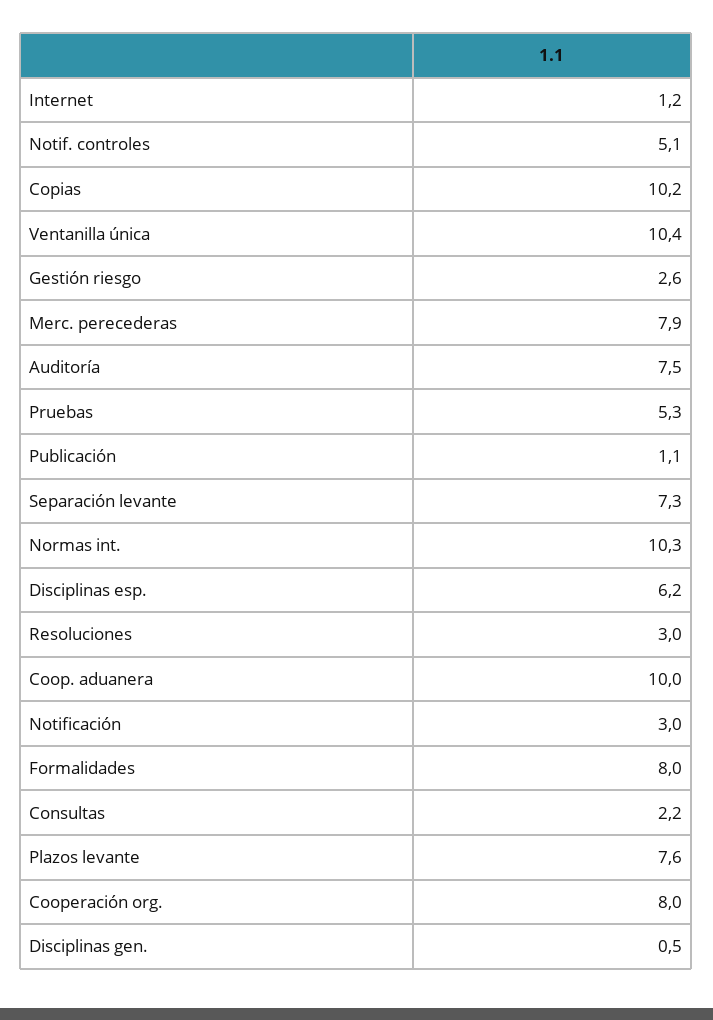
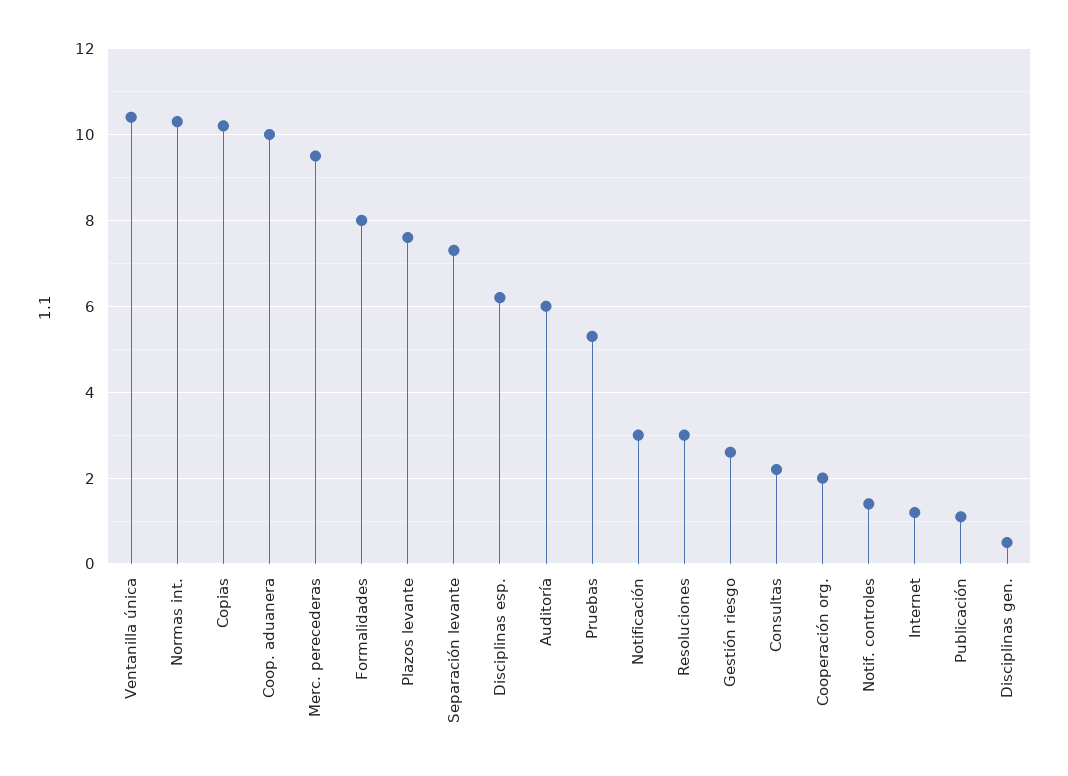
  {
    "Internet": 1.2,
-   "Notif. controles": 5.1,
+   "Notif. controles": 1.5,
    "Copias": 10.2,
    "Ventanilla única": 10.4,
    "Gestión riesgo": 2.6,
-   "Merc. perecederas": 7.9,
+   "Merc. perecederas": 9.5,
-   "Auditoría": 7.5,
+   "Auditoría": 6,
    "Pruebas": 5.3,
    "Publicación": 1.1,
    "Separación levante": 7.3,
    "Normas int.": 10.3,
    "Disciplinas esp.": 6.2,
    "Resoluciones": 3,
    "Coop. aduanera": 10,
    "Notificación": 3,
    "Formalidades": 8,
    "Consultas": 2.2,
    "Plazos levante": 7.6,
-   "Cooperación org.": 8,
+   "Cooperación org.": 2,
    "Disciplinas gen.": 0.5
  }

